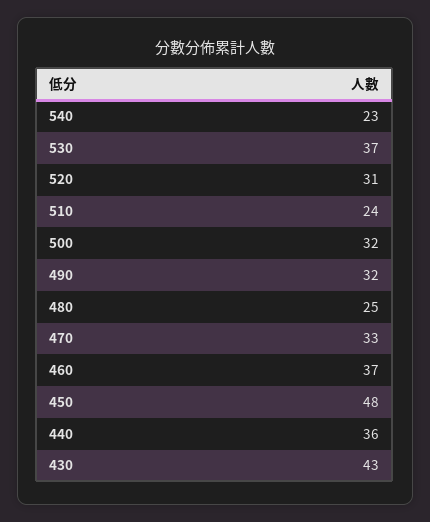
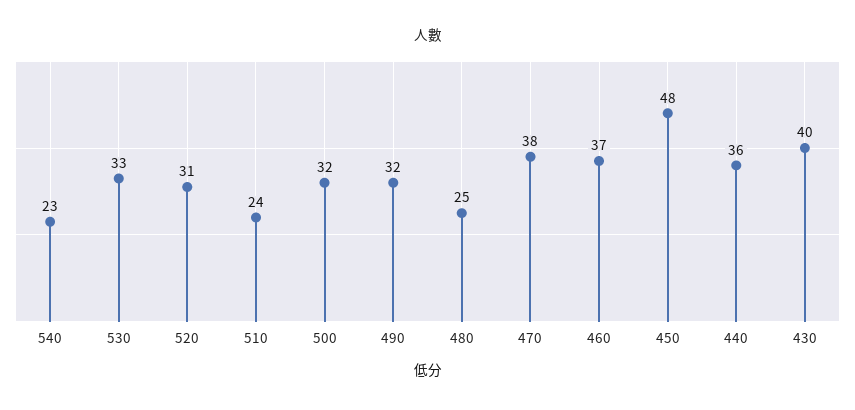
  {
    "540": 23,
-   "530": 37,
+   "530": 33,
    "520": 31,
    "510": 24,
    "500": 32,
    "490": 32,
    "480": 25,
-   "470": 33,
+   "470": 38,
    "460": 37,
    "450": 48,
    "440": 36,
-   "430": 43
+   "430": 40
  }

